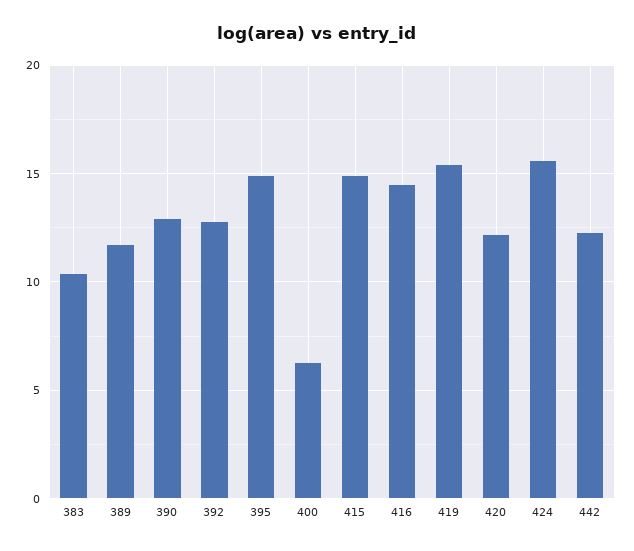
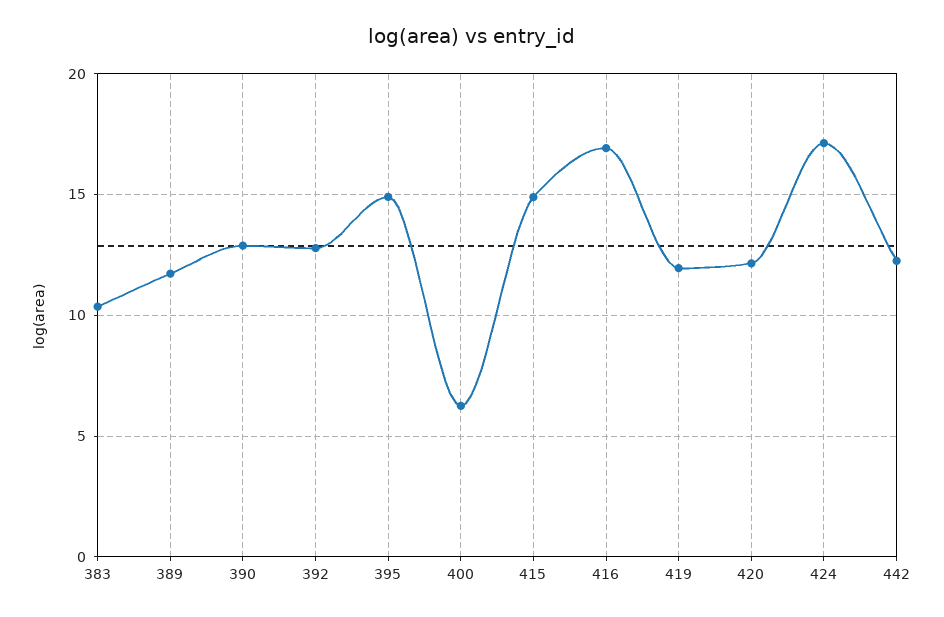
  {
    "383": 10.5,
    "389": 11.5,
    "390": 13,
    "392": 13,
    "395": 15,
    "400": 6.5,
    "415": 15,
-   "416": 14.5,
+   "416": 17,
-   "419": 15.5,
+   "419": 12,
    "420": 12,
-   "424": 15.5,
+   "424": 17,
    "442": 12.5
  }

